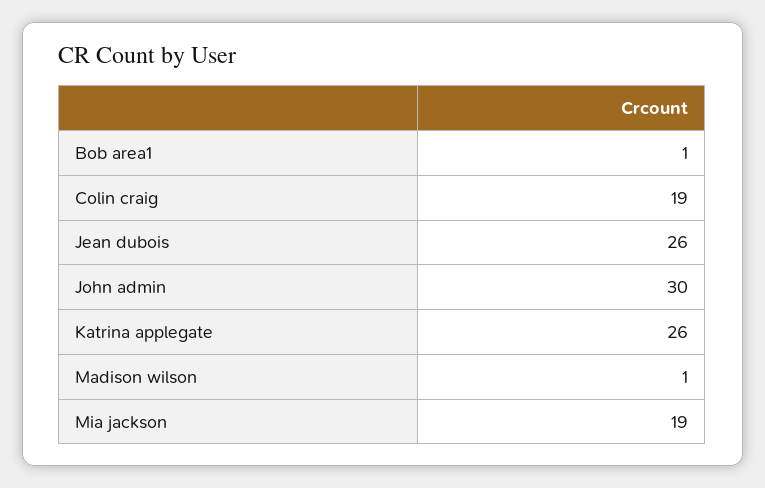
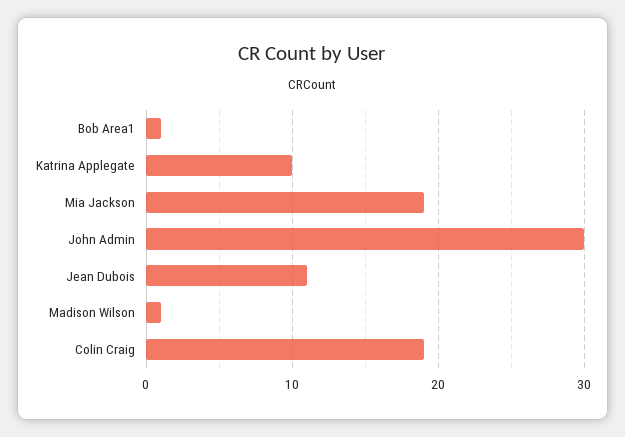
  {
    "Bob area1": 1,
    "Colin craig": 19,
-   "Jean dubois": 26,
+   "Jean dubois": 11,
    "John admin": 30,
-   "Katrina applegate": 26,
+   "Katrina applegate": 10,
    "Madison wilson": 1,
    "Mia jackson": 19
  }

